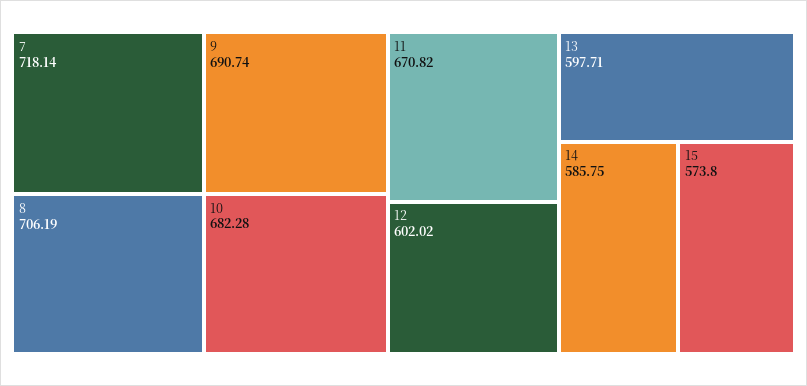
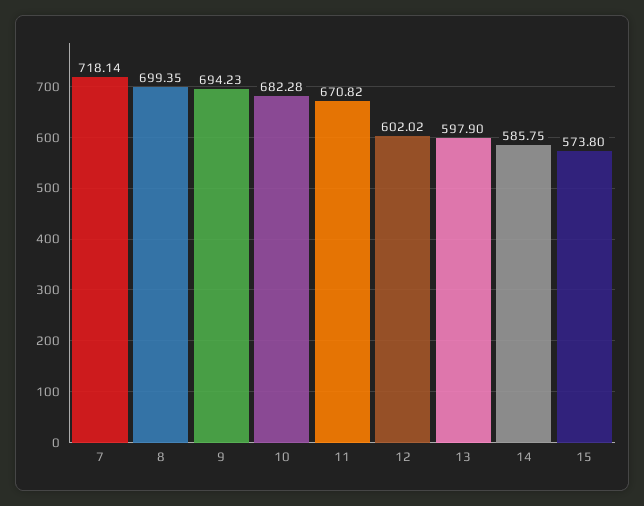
  {
    "7": 718.14,
-   "8": 706.19,
+   "8": 699.35,
-   "9": 690.74,
+   "9": 694.23,
    "10": 682.28,
    "11": 670.82,
    "12": 602.02,
-   "13": 597.71,
+   "13": 597.9,
    "14": 585.75,
    "15": 573.8
  }

